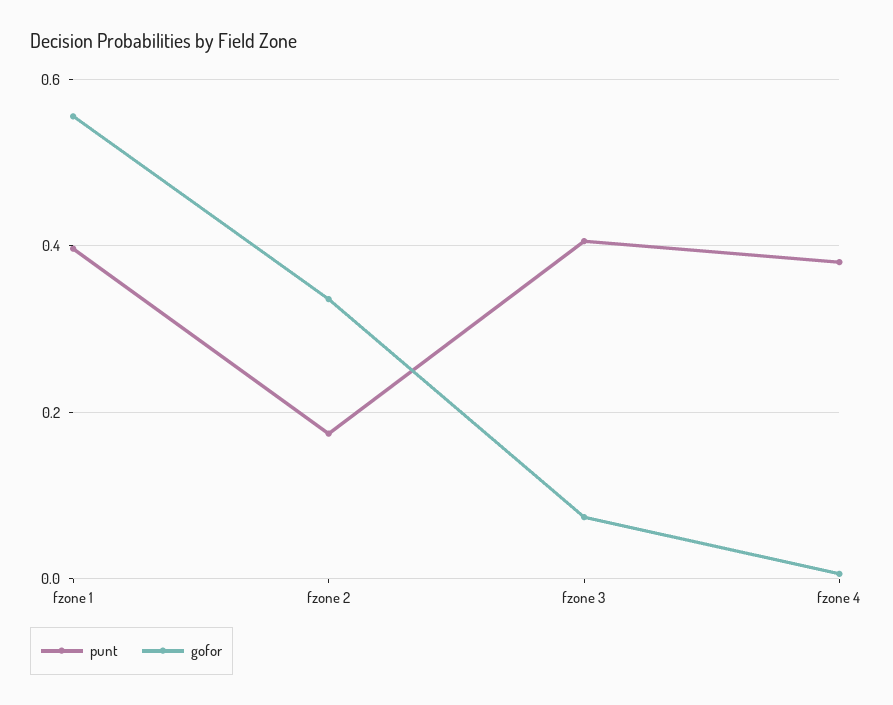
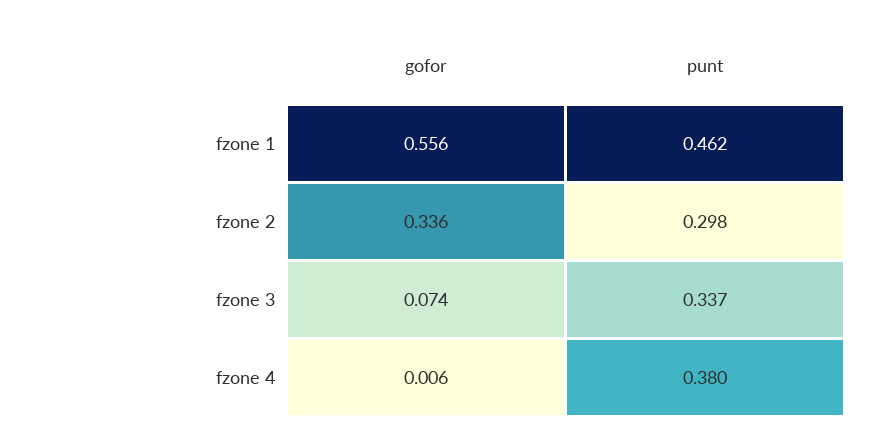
  {
    "punt": {
-     "fzone 1": 0.4,
+     "fzone 1": 0.462,
-     "fzone 2": 0.18,
+     "fzone 2": 0.298,
-     "fzone 3": 0.4,
+     "fzone 3": 0.337,
      "fzone 4": 0.38
    },
    "gofor": {
      "fzone 1": 0.556,
      "fzone 2": 0.336,
      "fzone 3": 0.074,
      "fzone 4": 0.006
    }
  }

